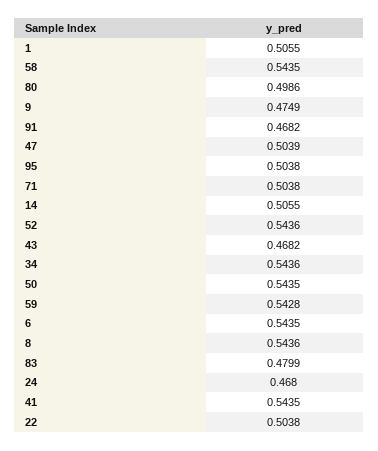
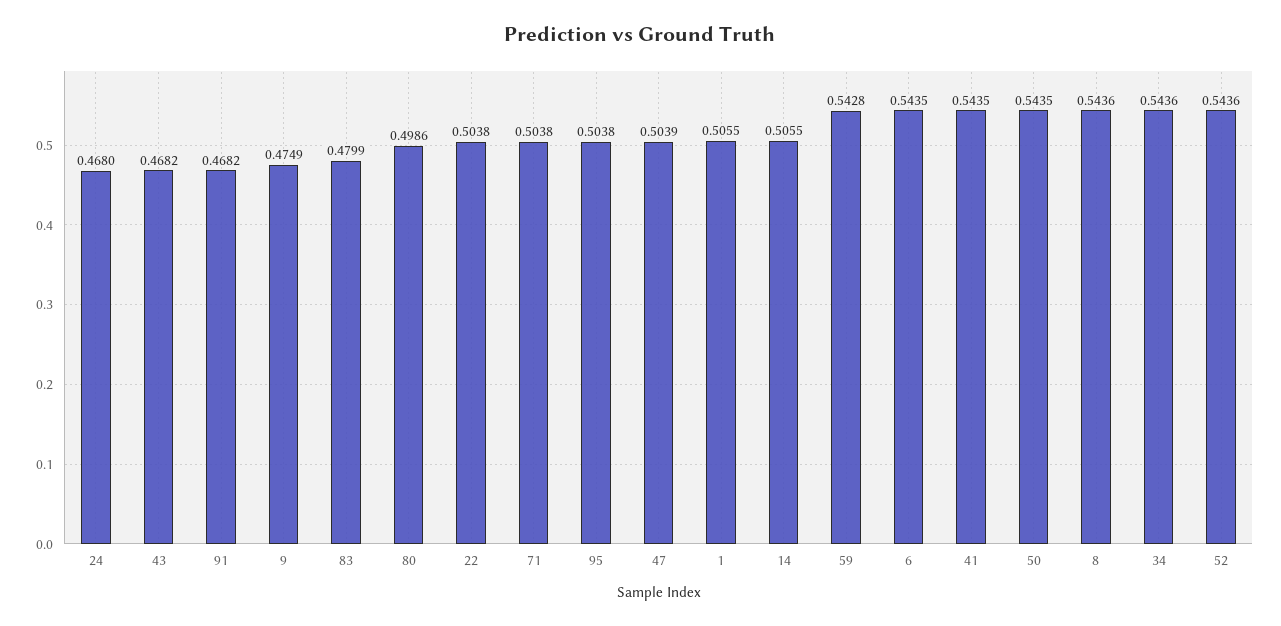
  {
    "1": 0.5055,
-   "58": 0.5435,
    "80": 0.4986,
    "9": 0.4749,
    "91": 0.4682,
    "47": 0.5039,
    "95": 0.5038,
    "71": 0.5038,
    "14": 0.5055,
    "52": 0.5436,
    "43": 0.4682,
    "34": 0.5436,
    "50": 0.5435,
    "59": 0.5428,
    "6": 0.5435,
    "8": 0.5436,
    "83": 0.4799,
    "24": 0.468,
    "41": 0.5435,
    "22": 0.5038
  }

